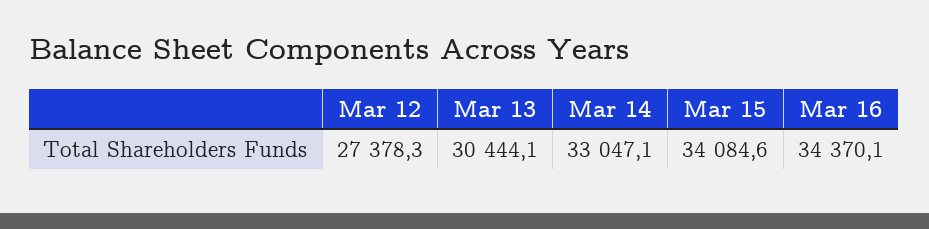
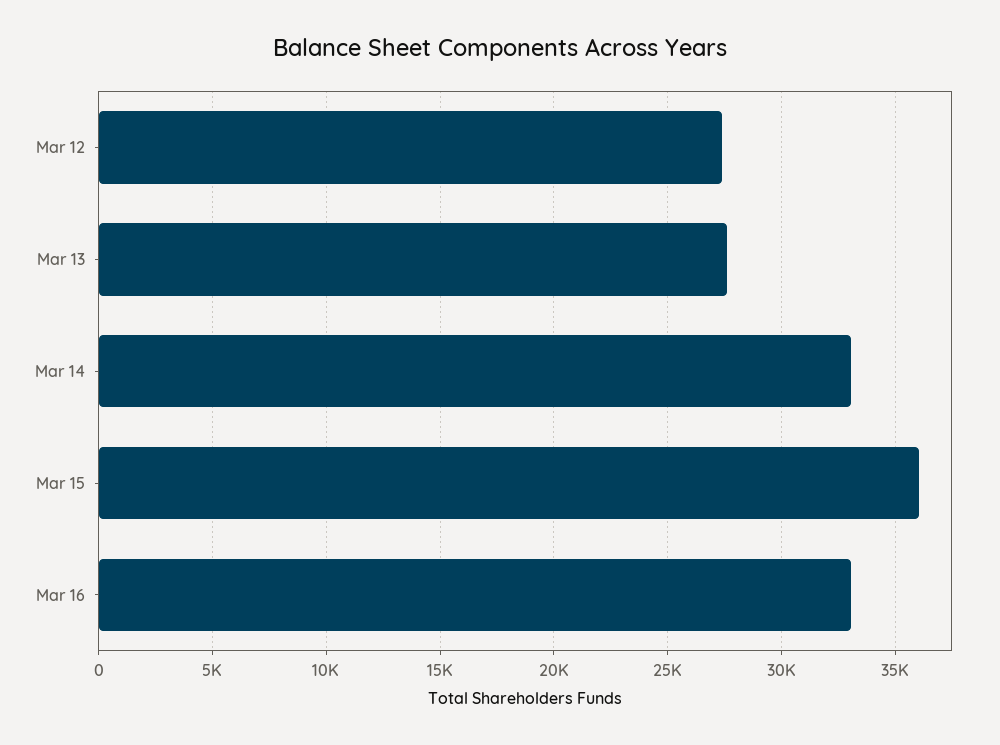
  {
    "Mar 12": 27378.3,
-   "Mar 13": 30444.1,
+   "Mar 13": 27500,
    "Mar 14": 33047.1,
-   "Mar 15": 34084.6,
+   "Mar 15": 36000,
-   "Mar 16": 34370.1
+   "Mar 16": 33000
  }

